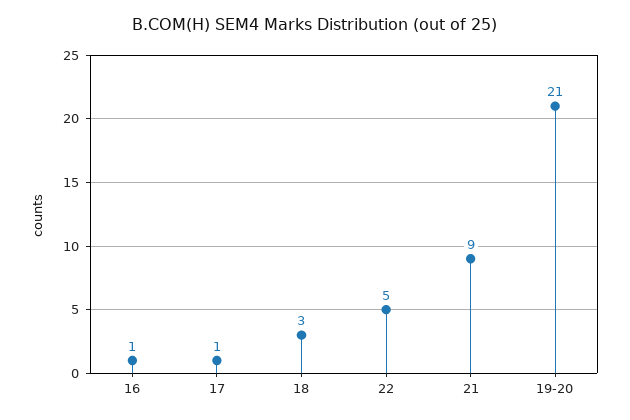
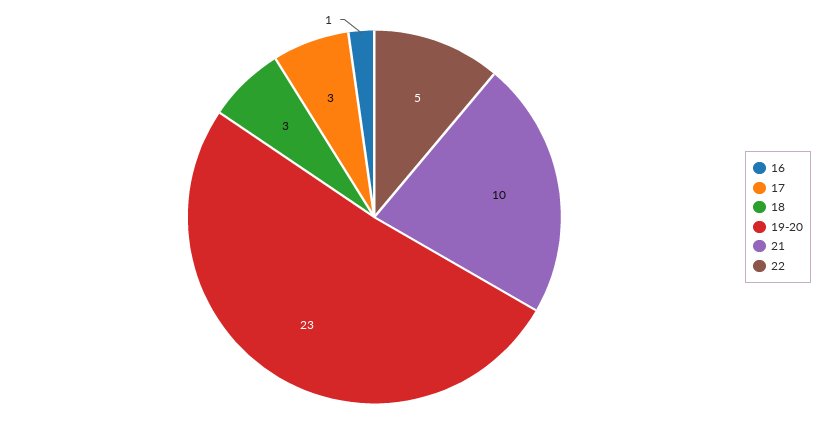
  {
    "16": 1,
-   "17": 1,
+   "17": 3,
    "18": 3,
    "22": 5,
-   "21": 9,
+   "21": 10,
-   "19-20": 21
+   "19-20": 23
  }

